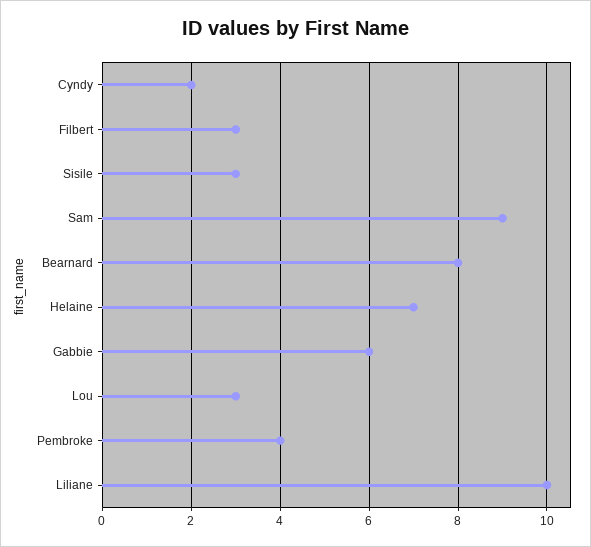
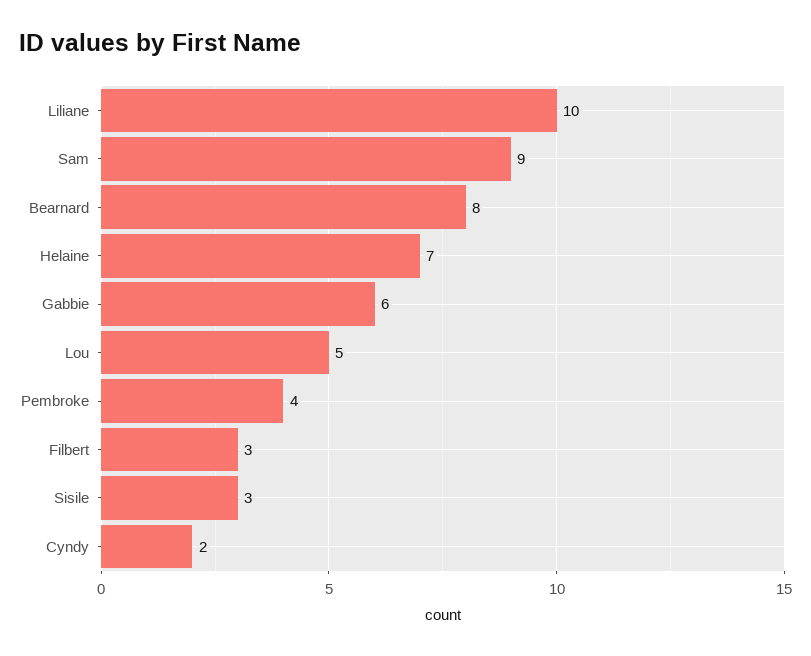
  {
    "Cyndy": 2,
    "Filbert": 3,
    "Sisile": 3,
    "Sam": 9,
    "Bearnard": 8,
    "Helaine": 7,
    "Gabbie": 6,
-   "Lou": 3,
+   "Lou": 5,
    "Pembroke": 4,
    "Liliane": 10
  }

